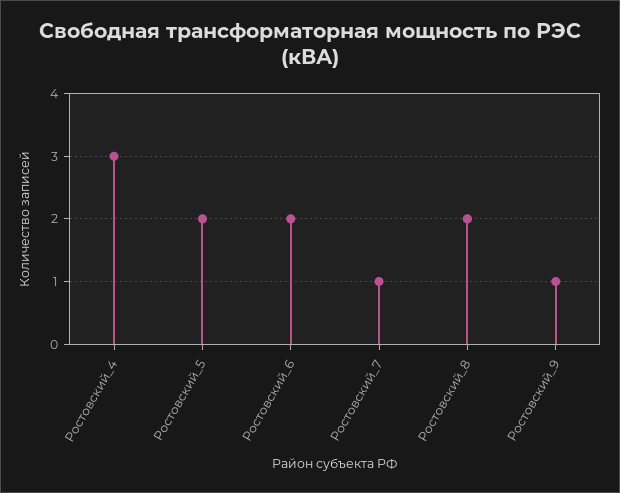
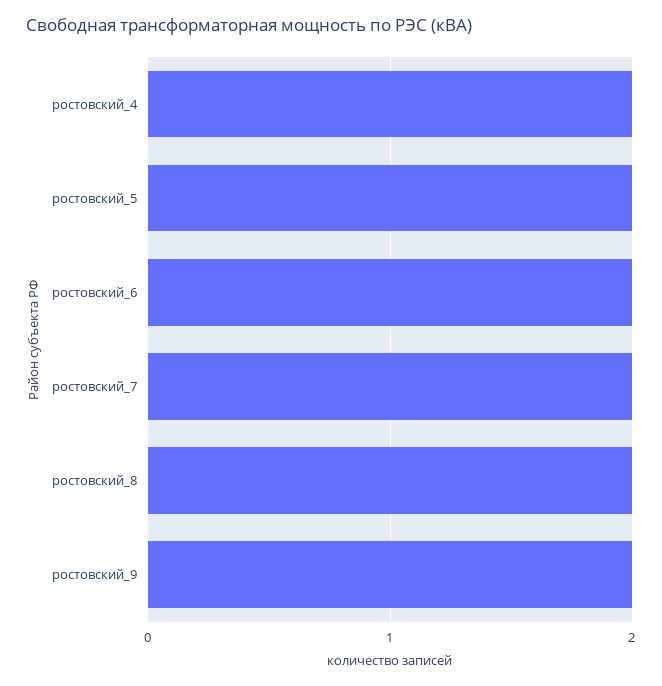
  {
-   "Ростовский_4": 3,
+   "Ростовский_4": 2,
    "Ростовский_5": 2,
    "Ростовский_6": 2,
-   "Ростовский_7": 1,
+   "Ростовский_7": 2,
    "Ростовский_8": 2,
-   "Ростовский_9": 1
+   "Ростовский_9": 2
  }

